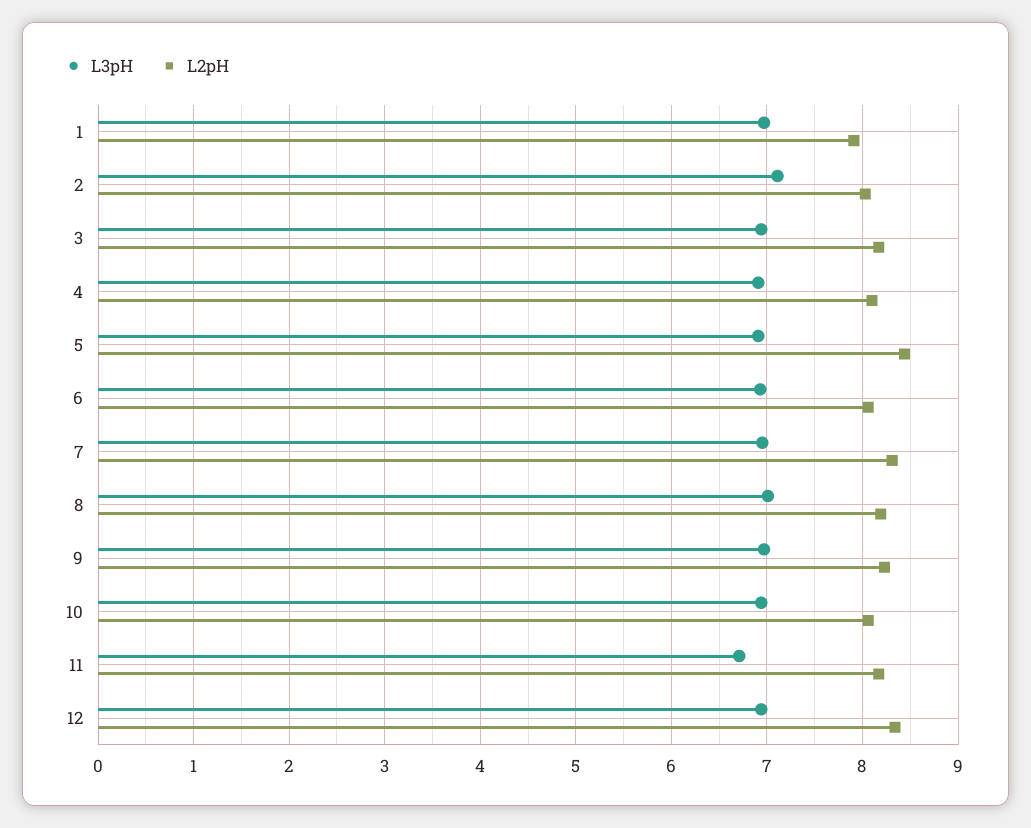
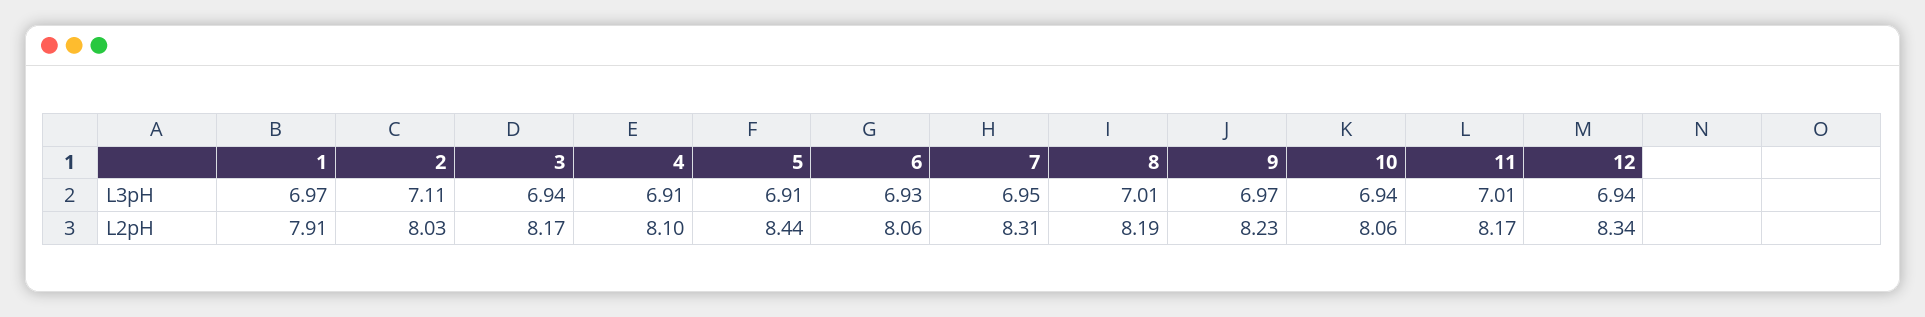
  {
    "L3pH": {
      "1": 6.97,
      "2": 7.11,
      "3": 6.94,
      "4": 6.91,
      "5": 6.91,
      "6": 6.93,
      "7": 6.95,
      "8": 7.01,
      "9": 6.97,
      "10": 6.94,
-     "11": 6.7,
+     "11": 7.01,
      "12": 6.94
    },
    "L2pH": {
      "1": 7.91,
      "2": 8.03,
      "3": 8.17,
      "4": 8.1,
      "5": 8.44,
      "6": 8.06,
      "7": 8.31,
      "8": 8.19,
      "9": 8.23,
      "10": 8.06,
      "11": 8.17,
      "12": 8.34
    }
  }

